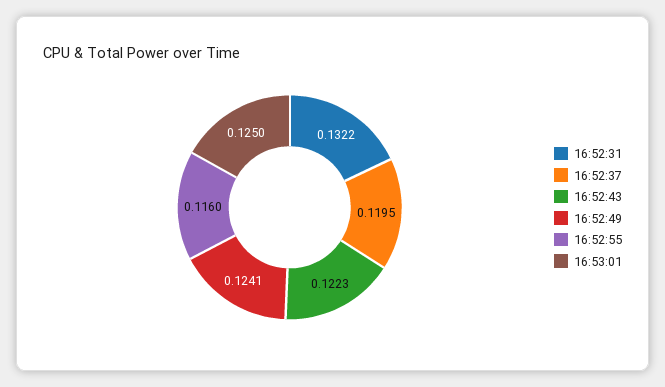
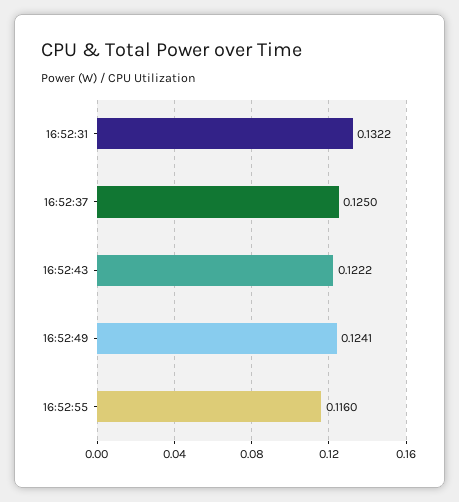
  {
    "16:52:31": 0.1322,
-   "16:52:37": 0.1195,
+   "16:52:37": 0.125,
-   "16:52:43": 0.1223,
+   "16:52:43": 0.1222,
    "16:52:49": 0.1241,
-   "16:52:55": 0.116,
+   "16:52:55": 0.116
-   "16:53:01": 0.125
  }

